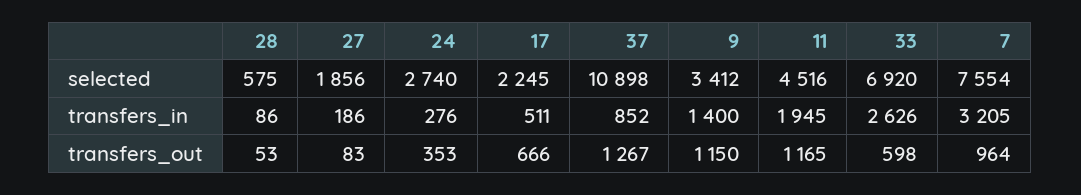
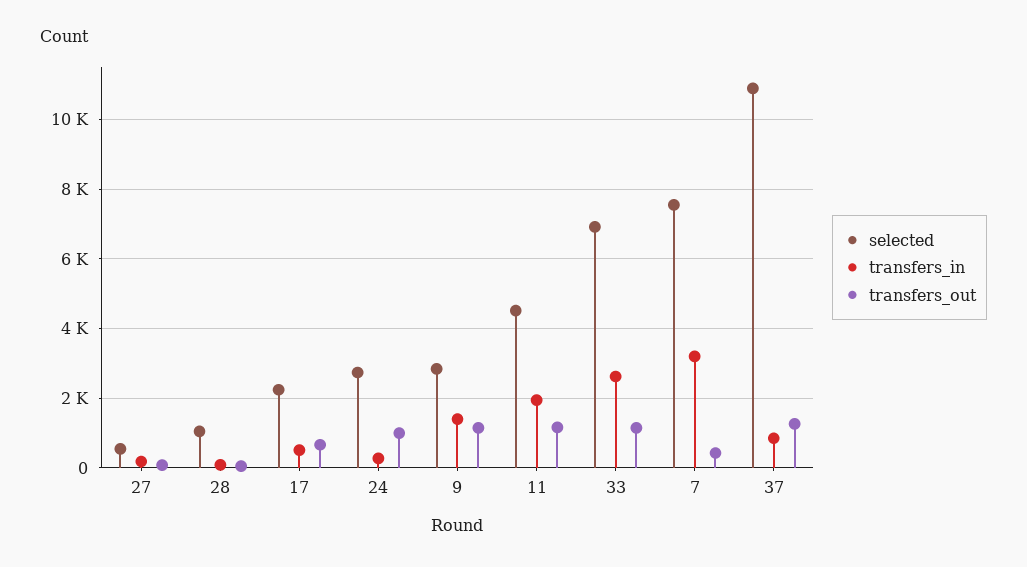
  {
    "selected": {
-     "28": 575,
+     "28": 1000,
-     "27": 1856,
+     "27": 600,
      "24": 2740,
      "17": 2245,
      "37": 10898,
-     "9": 3412,
+     "9": 2800,
      "11": 4516,
      "33": 6920,
      "7": 7554
    },
    "transfers_in": {
      "28": 86,
      "27": 186,
      "24": 276,
      "17": 511,
      "37": 852,
      "9": 1400,
      "11": 1945,
      "33": 2626,
      "7": 3205
    },
    "transfers_out": {
      "28": 53,
      "27": 83,
-     "24": 353,
+     "24": 1000,
      "17": 666,
      "37": 1267,
      "9": 1150,
      "11": 1165,
-     "33": 598,
+     "33": 1200,
-     "7": 964
+     "7": 400
    }
  }

